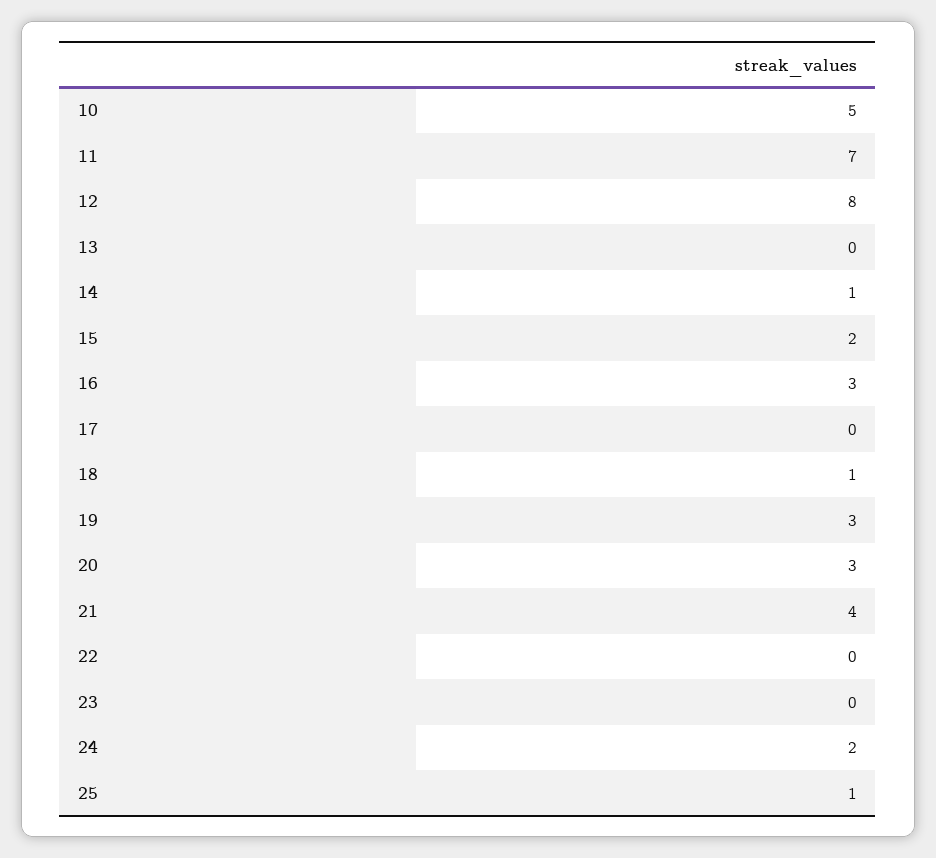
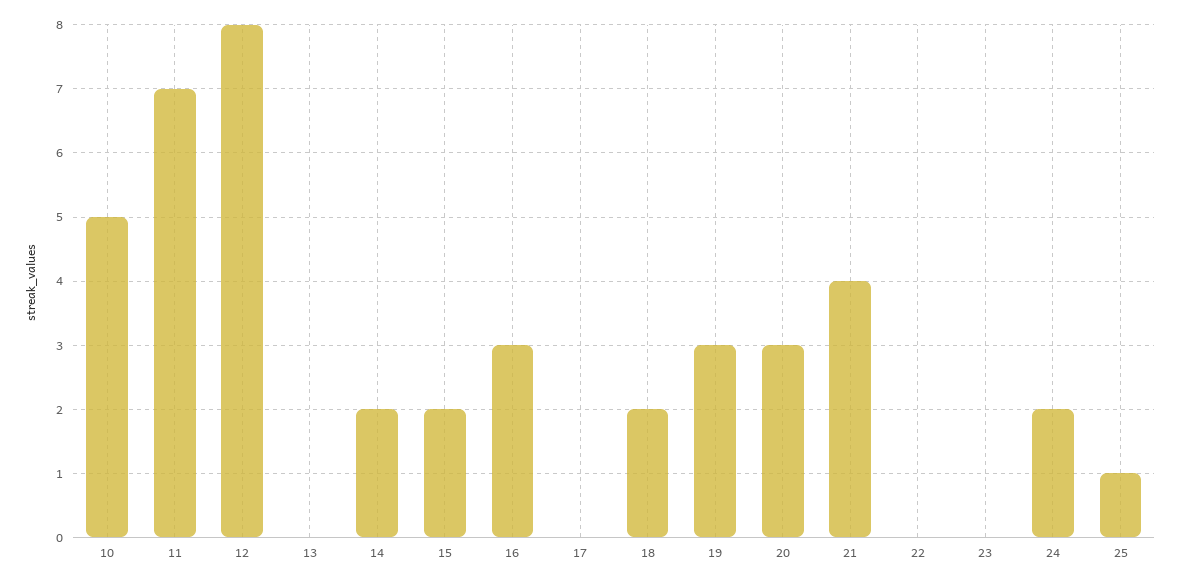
  {
    "10": 5,
    "11": 7,
    "12": 8,
    "13": 0,
-   "14": 1,
+   "14": 2,
    "15": 2,
    "16": 3,
    "17": 0,
-   "18": 1,
+   "18": 2,
    "19": 3,
    "20": 3,
    "21": 4,
    "22": 0,
    "23": 0,
    "24": 2,
    "25": 1
  }

